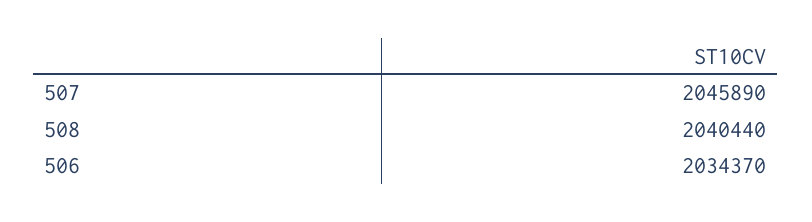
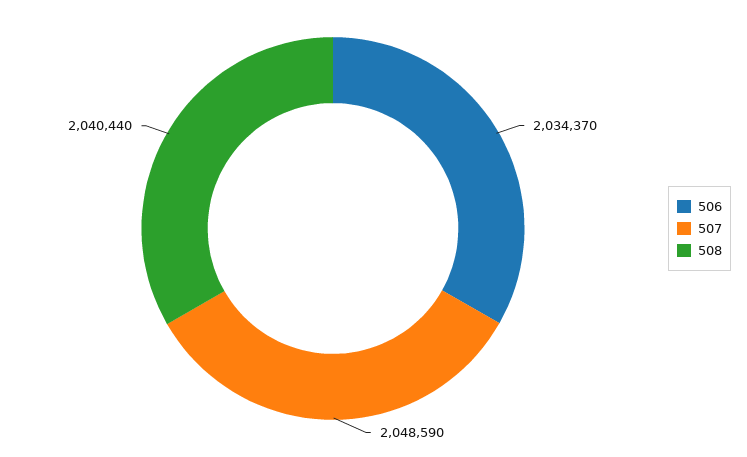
  {
-   "507": 2045890,
+   "507": 2048590,
    "508": 2040440,
    "506": 2034370
  }

